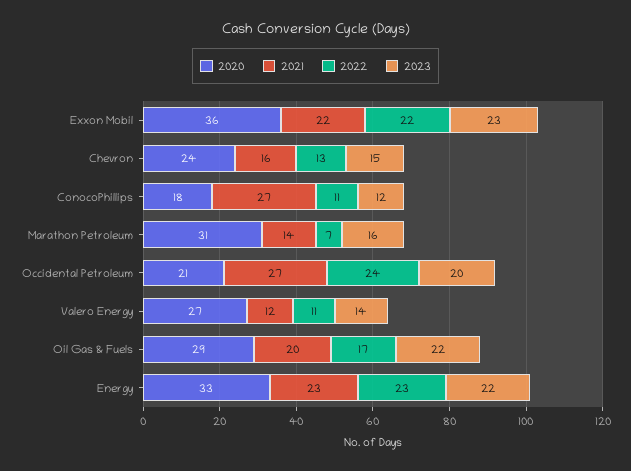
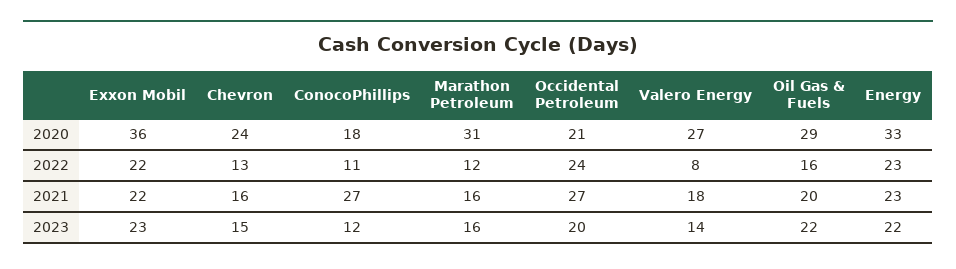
  {
    "2020": {
      "Exxon Mobil": 36,
      "Chevron": 24,
      "ConocoPhillips": 18,
      "Marathon Petroleum": 31,
      "Occidental Petroleum": 21,
      "Valero Energy": 27,
      "Oil Gas & Fuels": 29,
      "Energy": 33
    },
    "2021": {
      "Exxon Mobil": 22,
      "Chevron": 16,
      "ConocoPhillips": 27,
-     "Marathon Petroleum": 14,
+     "Marathon Petroleum": 16,
      "Occidental Petroleum": 27,
-     "Valero Energy": 12,
+     "Valero Energy": 18,
      "Oil Gas & Fuels": 20,
      "Energy": 23
    },
    "2022": {
      "Exxon Mobil": 22,
      "Chevron": 13,
      "ConocoPhillips": 11,
-     "Marathon Petroleum": 7,
+     "Marathon Petroleum": 12,
      "Occidental Petroleum": 24,
-     "Valero Energy": 11,
+     "Valero Energy": 8,
-     "Oil Gas & Fuels": 17,
+     "Oil Gas & Fuels": 16,
      "Energy": 23
    },
    "2023": {
      "Exxon Mobil": 23,
      "Chevron": 15,
      "ConocoPhillips": 12,
      "Marathon Petroleum": 16,
      "Occidental Petroleum": 20,
      "Valero Energy": 14,
      "Oil Gas & Fuels": 22,
      "Energy": 22
    }
  }

